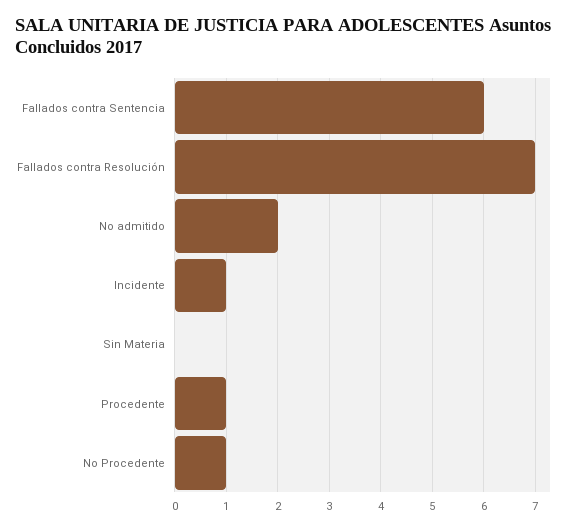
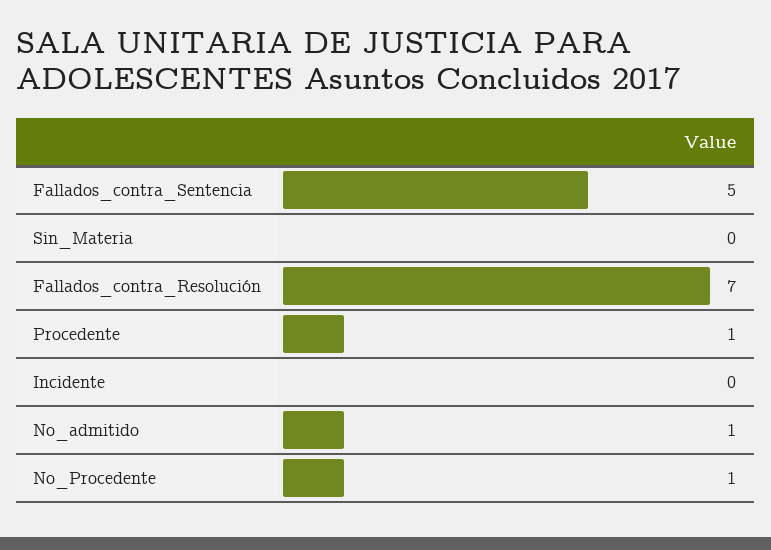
  {
-   "Fallados contra Sentencia": 6,
+   "Fallados contra Sentencia": 5,
    "Fallados contra Resolución": 7,
-   "No admitido": 2,
+   "No admitido": 1,
-   "Incidente": 1,
+   "Incidente": 0,
    "Sin Materia": 0,
    "Procedente": 1,
    "No Procedente": 1
  }

